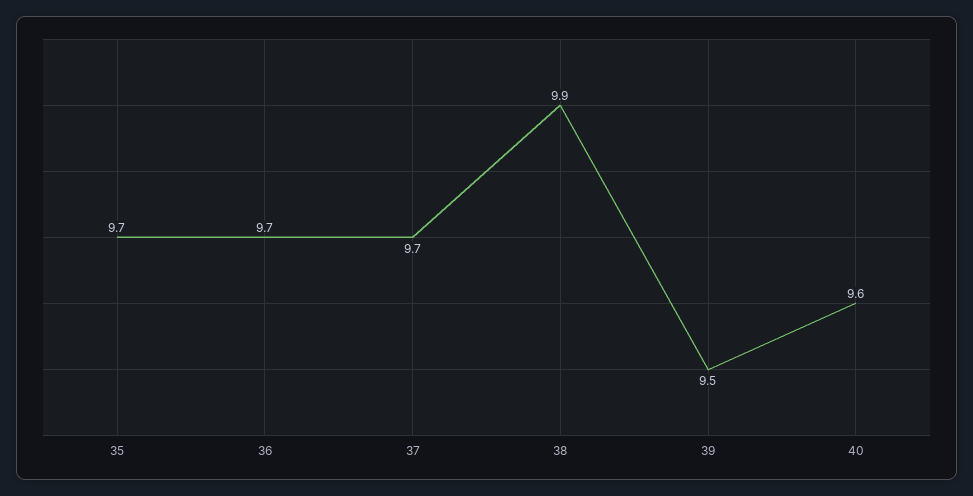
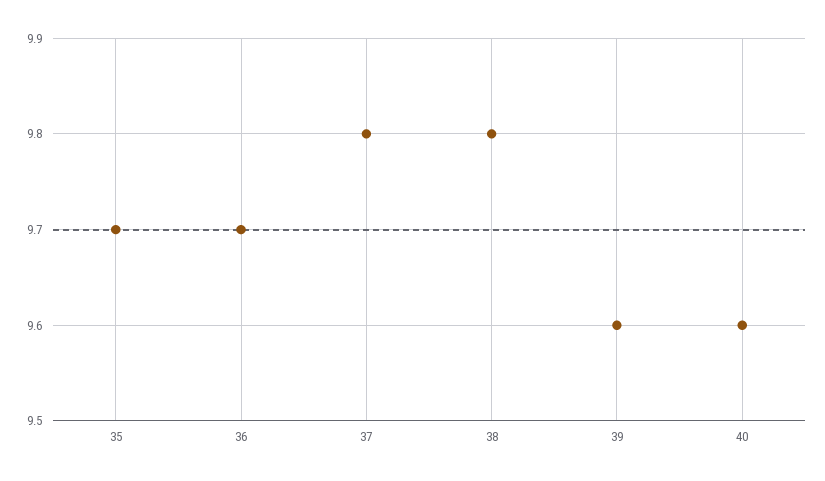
  {
    "35": 9.7,
    "36": 9.7,
-   "37": 9.7,
+   "37": 9.8,
-   "38": 9.9,
+   "38": 9.8,
-   "39": 9.5,
+   "39": 9.6,
    "40": 9.6
  }

